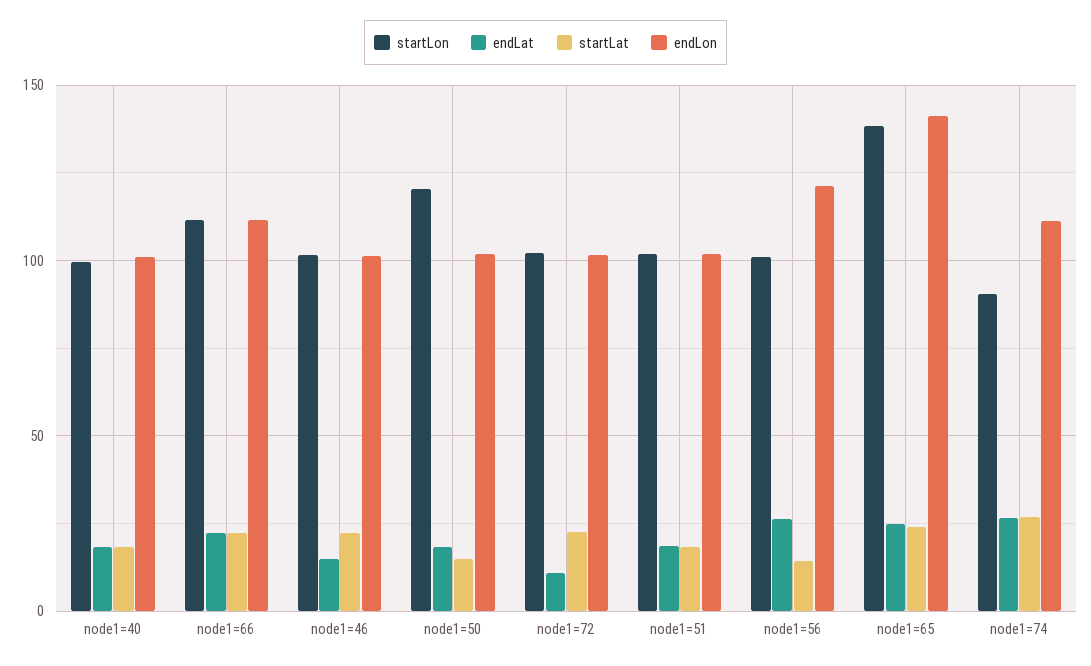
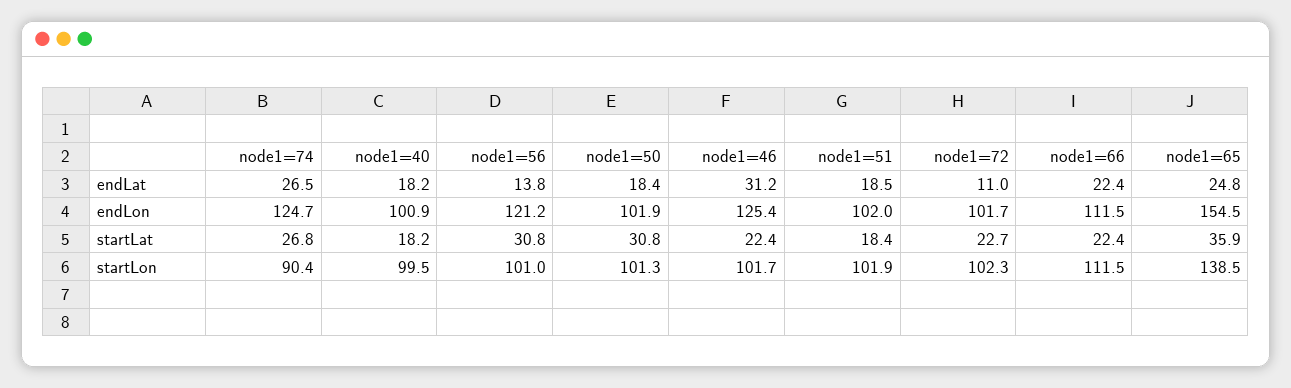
  {
    "startLon": {
      "node1=40": 99.5,
      "node1=66": 111.5,
      "node1=46": 101.7,
-     "node1=50": 120,
+     "node1=50": 101.3,
      "node1=72": 102.3,
      "node1=51": 101.9,
      "node1=56": 101,
      "node1=65": 138.5,
      "node1=74": 90.4
    },
    "endLat": {
      "node1=40": 18.2,
      "node1=66": 22.4,
-     "node1=46": 15,
+     "node1=46": 31.2,
      "node1=50": 18.4,
      "node1=72": 11,
      "node1=51": 18.5,
-     "node1=56": 25,
+     "node1=56": 13.8,
      "node1=65": 24.8,
      "node1=74": 26.5
    },
    "startLat": {
      "node1=40": 18.2,
      "node1=66": 22.4,
      "node1=46": 22.4,
-     "node1=50": 15,
+     "node1=50": 30.8,
      "node1=72": 22.7,
      "node1=51": 18.4,
-     "node1=56": 15,
+     "node1=56": 30.8,
-     "node1=65": 25,
+     "node1=65": 35.9,
      "node1=74": 26.8
    },
    "endLon": {
      "node1=40": 100.9,
      "node1=66": 111.5,
-     "node1=46": 100,
+     "node1=46": 125.4,
      "node1=50": 101.9,
      "node1=72": 101.7,
      "node1=51": 102,
      "node1=56": 121.2,
-     "node1=65": 140,
+     "node1=65": 154.5,
-     "node1=74": 110
+     "node1=74": 124.7
    }
  }

